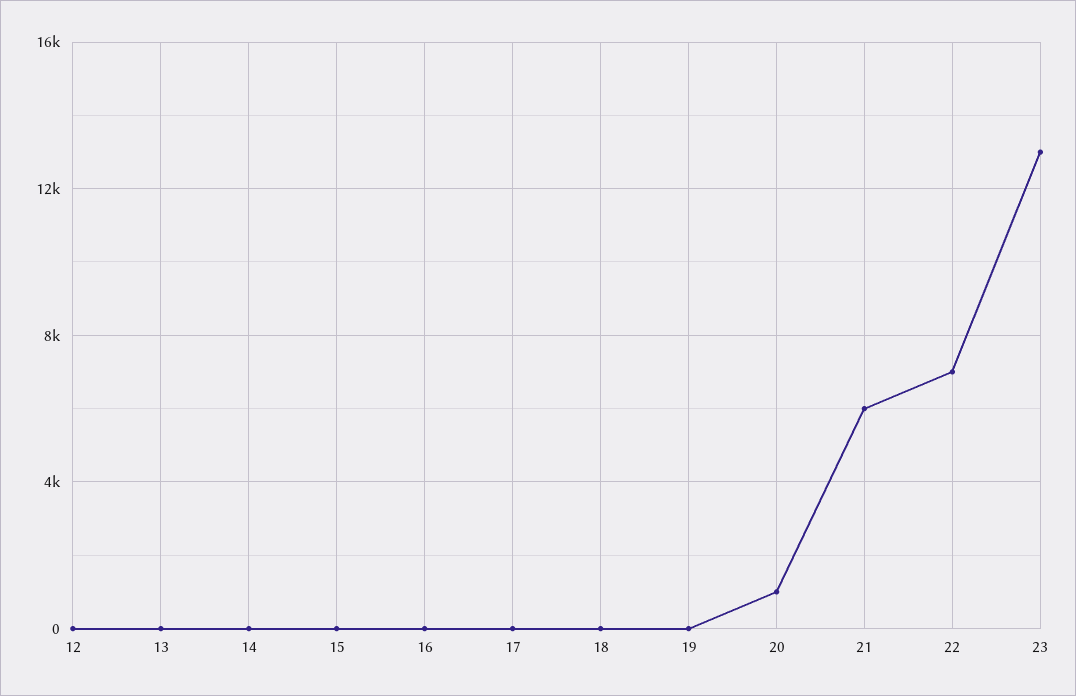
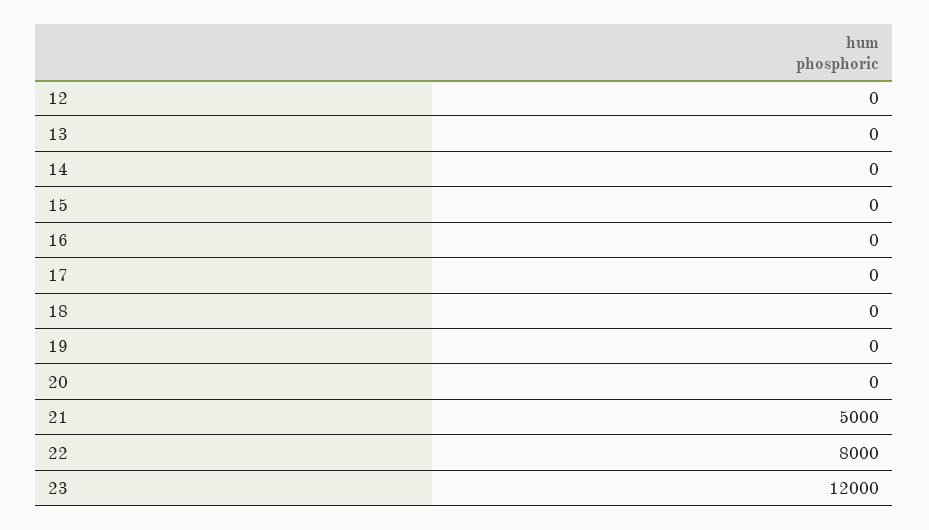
  {
    "12": 0,
    "13": 0,
    "14": 0,
    "15": 0,
    "16": 0,
    "17": 0,
    "18": 0,
    "19": 0,
-   "20": 1000,
+   "20": 0,
-   "21": 6000,
+   "21": 5000,
-   "22": 7000,
+   "22": 8000,
-   "23": 13000
+   "23": 12000
  }

